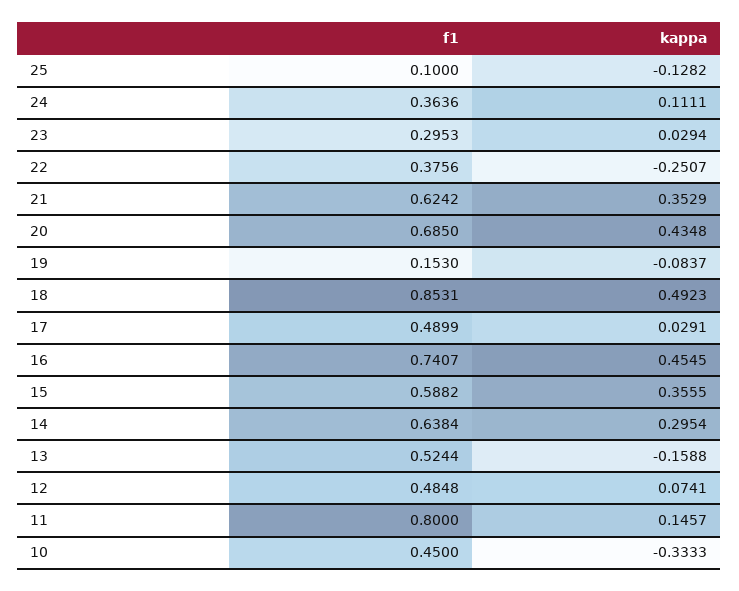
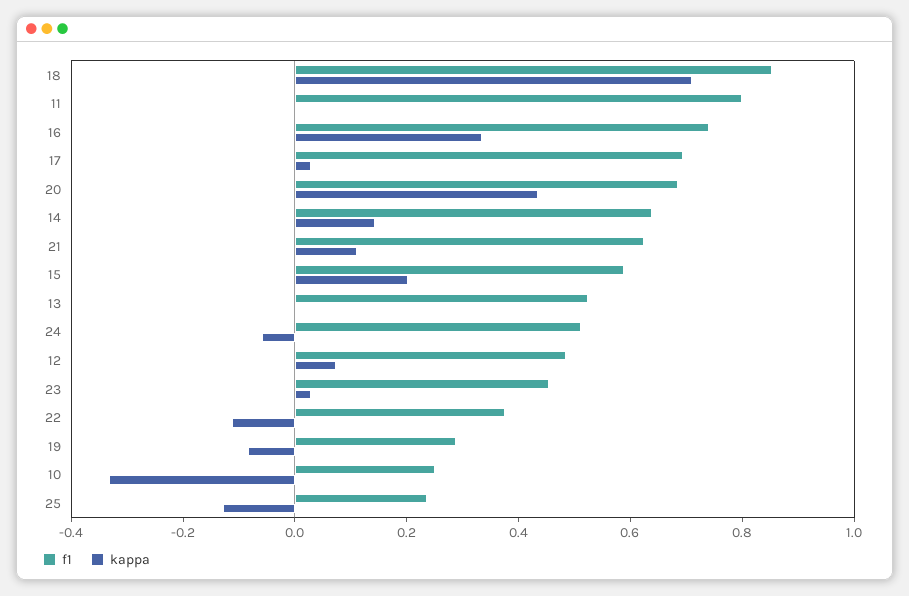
  {
    "f1": {
-     "25": 0.1,
+     "25": 0.25,
-     "24": 0.3636,
+     "24": 0.5,
-     "23": 0.2953,
+     "23": 0.45,
      "22": 0.3756,
      "21": 0.6242,
      "20": 0.685,
-     "19": 0.153,
+     "19": 0.3,
      "18": 0.8531,
-     "17": 0.4899,
+     "17": 0.7,
      "16": 0.7407,
      "15": 0.5882,
      "14": 0.6384,
      "13": 0.5244,
      "12": 0.4848,
      "11": 0.8,
-     "10": 0.45
+     "10": 0.25
    },
    "kappa": {
      "25": -0.1282,
-     "24": 0.1111,
+     "24": -0.05,
      "23": 0.0294,
-     "22": -0.2507,
+     "22": -0.1,
-     "21": 0.3529,
+     "21": 0.1,
      "20": 0.4348,
      "19": -0.0837,
-     "18": 0.4923,
+     "18": 0.7,
      "17": 0.0291,
-     "16": 0.4545,
+     "16": 0.35,
-     "15": 0.3555,
+     "15": 0.2,
-     "14": 0.2954,
+     "14": 0.15,
-     "13": -0.1588,
+     "13": 0,
      "12": 0.0741,
-     "11": 0.1457,
+     "11": 0,
      "10": -0.3333
    }
  }

